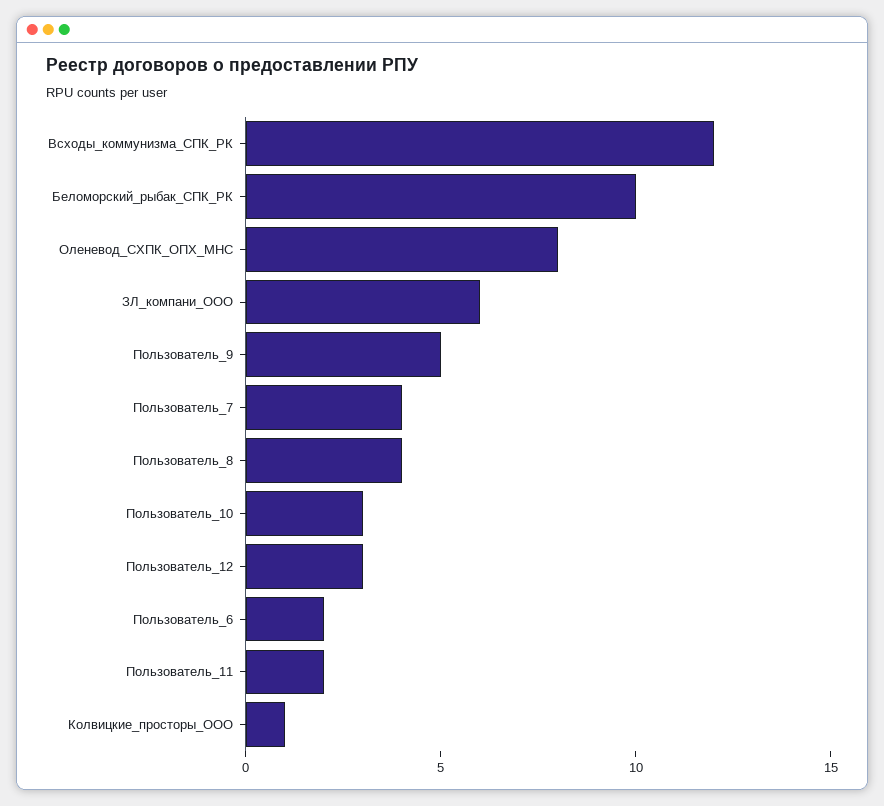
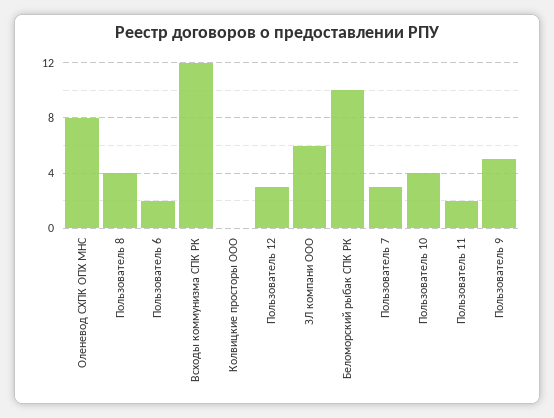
  {
    "Всходы_коммунизма_СПК_РК": 12,
    "Беломорский_рыбак_СПК_РК": 10,
    "Оленевод_СХПК_ОПХ_МНС": 8,
    "ЗЛ_компани_ООО": 6,
    "Пользователь_9": 5,
-   "Пользователь_7": 4,
+   "Пользователь_7": 3,
    "Пользователь_8": 4,
-   "Пользователь_10": 3,
+   "Пользователь_10": 4,
    "Пользователь_12": 3,
    "Пользователь_6": 2,
    "Пользователь_11": 2,
-   "Колвицкие_просторы_ООО": 1
+   "Колвицкие_просторы_ООО": 0
  }

